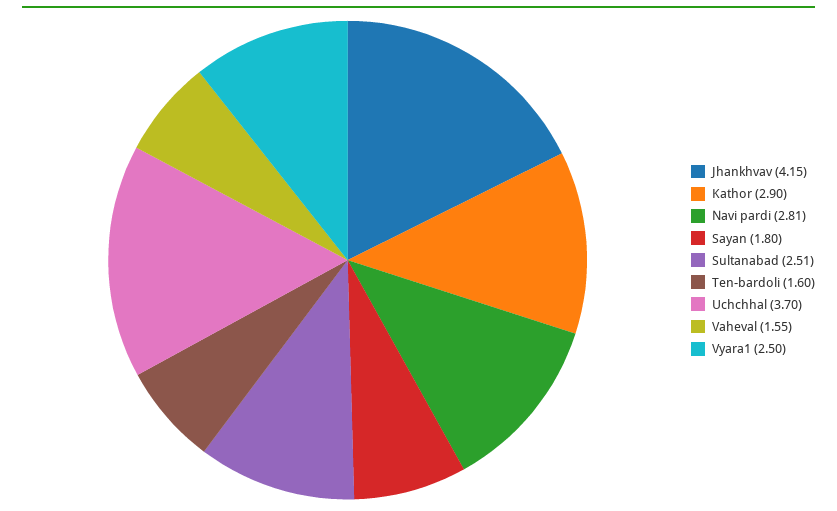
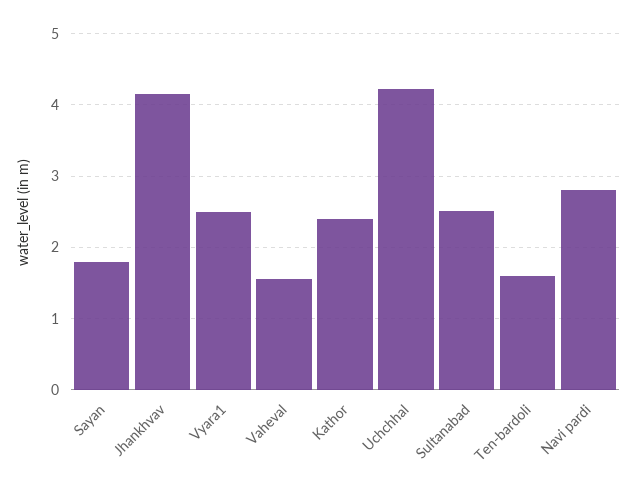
  {
    "Jhankhvav": 4.15,
-   "Kathor": 2.9,
+   "Kathor": 2.4,
    "Navi pardi": 2.81,
    "Sayan": 1.8,
    "Sultanabad": 2.51,
    "Ten-bardoli": 1.6,
-   "Uchchhal": 3.7,
+   "Uchchhal": 4.2,
    "Vaheval": 1.55,
    "Vyara1": 2.5
  }

